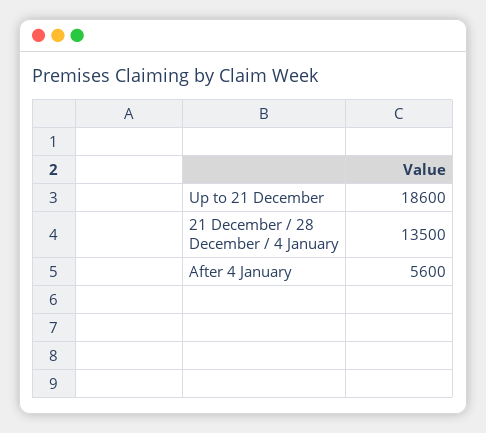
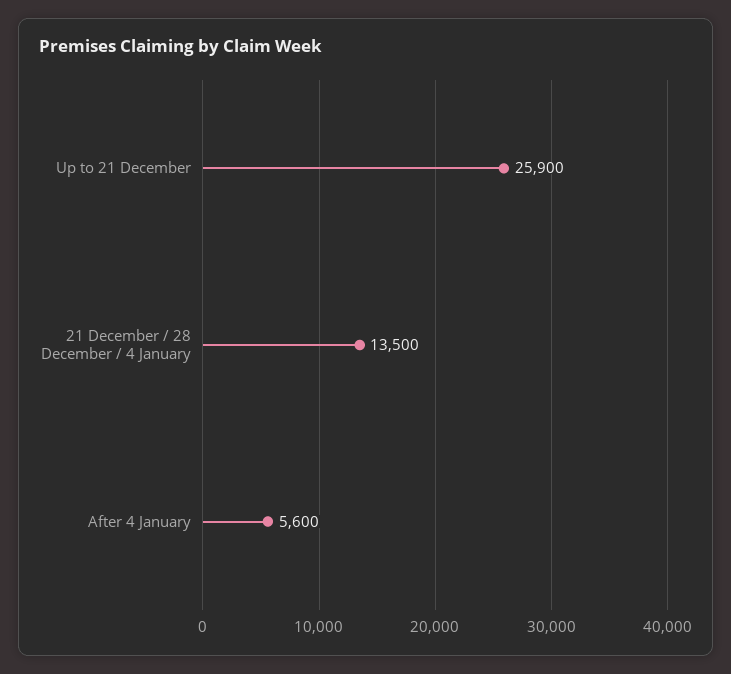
  {
-   "Up to 21 December": 18600,
+   "Up to 21 December": 25900,
    "21 December / 28 December / 4 January": 13500,
    "After 4 January": 5600
  }

